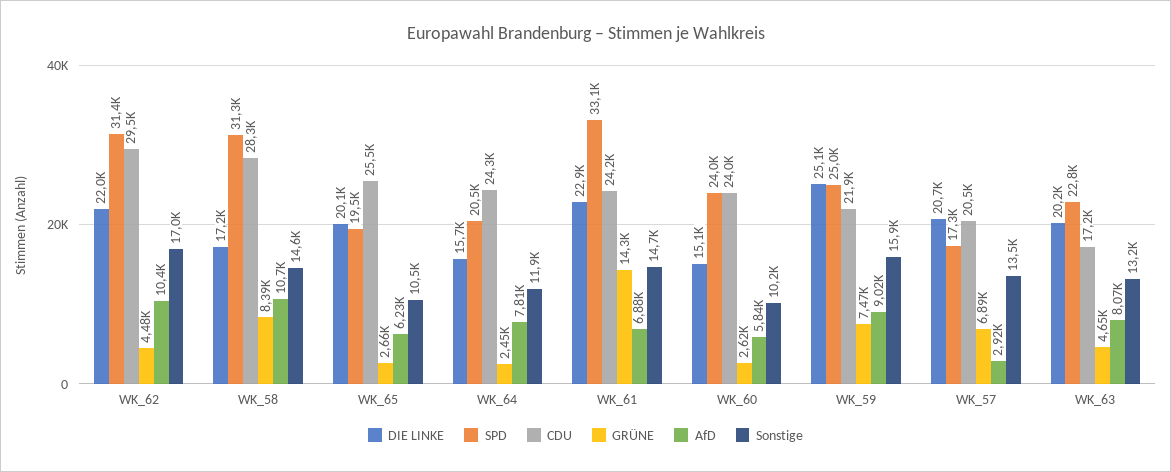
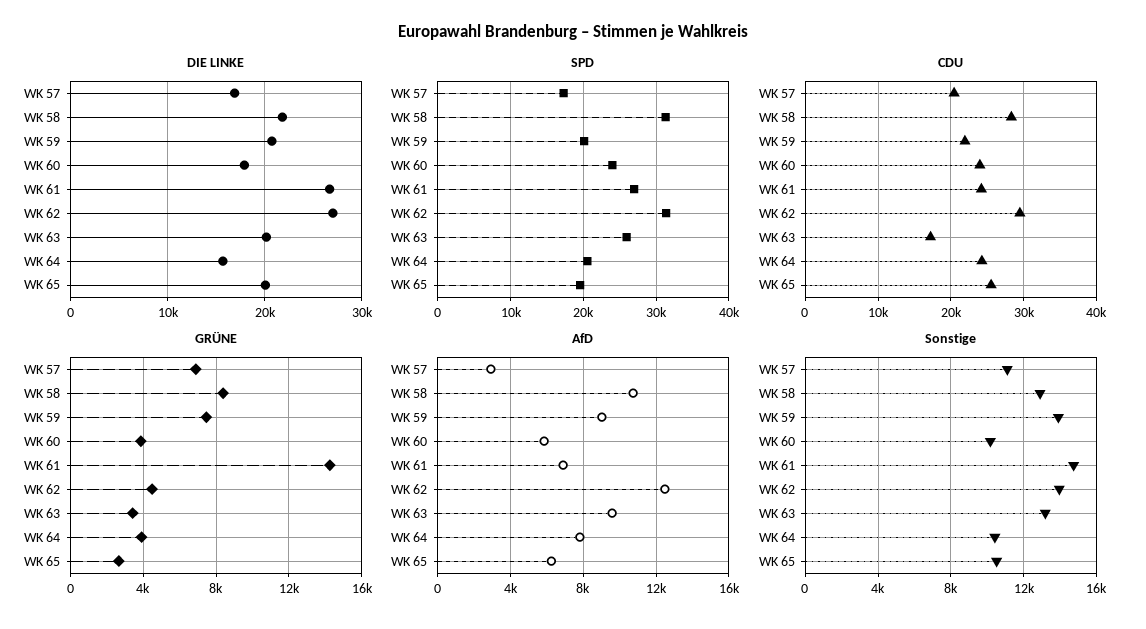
  {
    "DIE LINKE": {
-     "WK_62": 22000,
+     "WK_62": 27000,
-     "WK_58": 17200,
+     "WK_58": 22000,
      "WK_65": 20100,
      "WK_64": 15700,
-     "WK_61": 22900,
+     "WK_61": 27000,
-     "WK_60": 15100,
+     "WK_60": 18000,
-     "WK_59": 25100,
+     "WK_59": 21000,
-     "WK_57": 20700,
+     "WK_57": 17000,
      "WK_63": 20200
    },
    "SPD": {
      "WK_62": 31400,
      "WK_58": 31300,
      "WK_65": 19500,
      "WK_64": 20500,
-     "WK_61": 33100,
+     "WK_61": 27000,
      "WK_60": 24000,
-     "WK_59": 25000,
+     "WK_59": 20000,
      "WK_57": 17300,
-     "WK_63": 22800
+     "WK_63": 26000
    },
    "CDU": {
      "WK_62": 29500,
      "WK_58": 28300,
      "WK_65": 25500,
      "WK_64": 24300,
      "WK_61": 24200,
      "WK_60": 24000,
      "WK_59": 21900,
      "WK_57": 20500,
      "WK_63": 17200
    },
    "GRÜNE": {
      "WK_62": 4480,
      "WK_58": 8390,
      "WK_65": 2660,
-     "WK_64": 2450,
+     "WK_64": 4000,
      "WK_61": 14300,
-     "WK_60": 2620,
+     "WK_60": 4000,
      "WK_59": 7470,
      "WK_57": 6890,
-     "WK_63": 4650
+     "WK_63": 3500
    },
    "AfD": {
-     "WK_62": 10400,
+     "WK_62": 12500,
      "WK_58": 10700,
      "WK_65": 6230,
      "WK_64": 7810,
      "WK_61": 6880,
      "WK_60": 5840,
      "WK_59": 9020,
      "WK_57": 2920,
-     "WK_63": 8070
+     "WK_63": 9500
    },
    "Sonstige": {
-     "WK_62": 17000,
+     "WK_62": 14000,
-     "WK_58": 14600,
+     "WK_58": 13000,
      "WK_65": 10500,
-     "WK_64": 11900,
+     "WK_64": 10500,
      "WK_61": 14700,
      "WK_60": 10200,
-     "WK_59": 15900,
+     "WK_59": 14000,
-     "WK_57": 13500,
+     "WK_57": 11000,
      "WK_63": 13200
    }
  }

